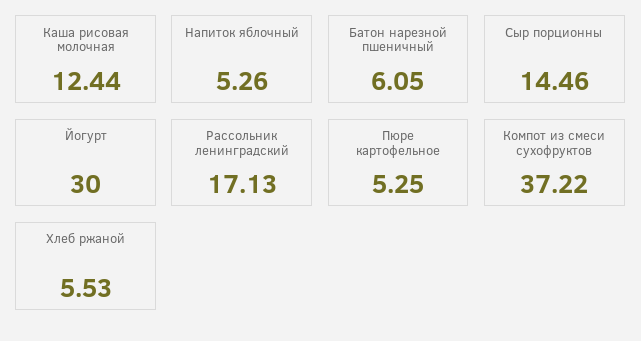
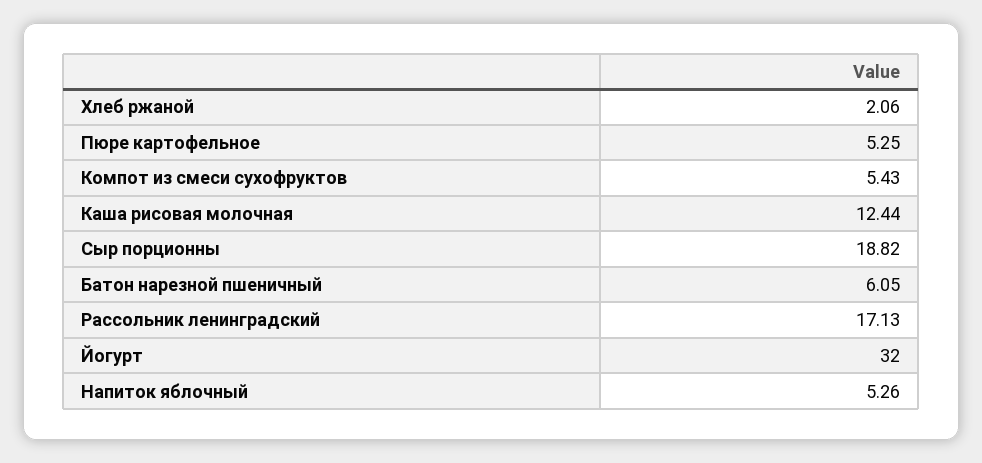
  {
    "Каша рисовая молочная": 12.44,
    "Напиток яблочный": 5.26,
    "Батон нарезной пшеничный": 6.05,
-   "Сыр порционны": 14.46,
+   "Сыр порционны": 18.82,
-   "Йогурт": 30,
+   "Йогурт": 32,
    "Рассольник ленинградский": 17.13,
    "Пюре картофельное": 5.25,
-   "Компот из смеси сухофруктов": 37.22,
+   "Компот из смеси сухофруктов": 5.43,
-   "Хлеб ржаной": 5.53
+   "Хлеб ржаной": 2.06
  }

